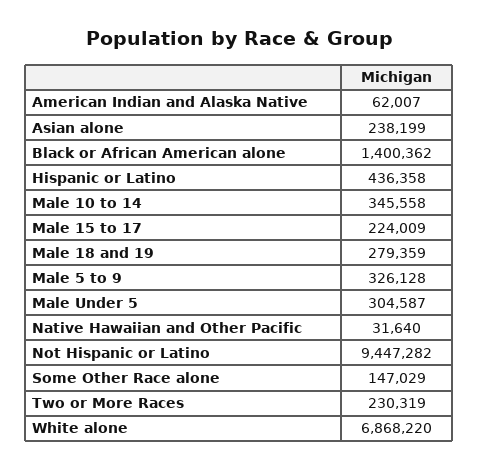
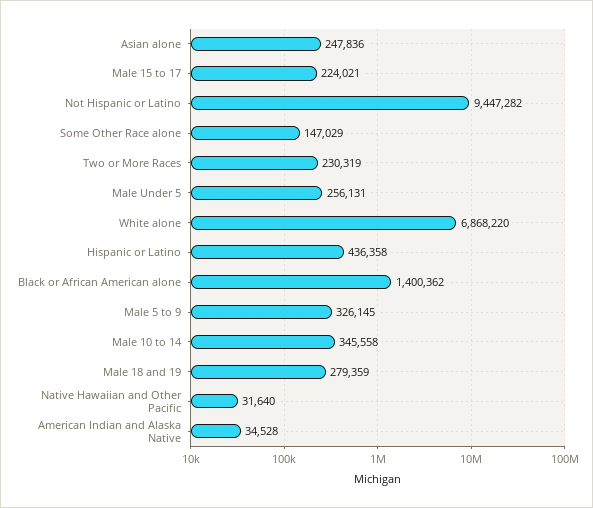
  {
-   "American Indian and Alaska Native": 62007,
+   "American Indian and Alaska Native": 34528,
-   "Asian alone": 238199,
+   "Asian alone": 247836,
    "Black or African American alone": 1400362,
    "Hispanic or Latino": 436358,
    "Male 10 to 14": 345558,
-   "Male 15 to 17": 224009,
+   "Male 15 to 17": 224021,
    "Male 18 and 19": 279359,
-   "Male 5 to 9": 326128,
+   "Male 5 to 9": 326145,
-   "Male Under 5": 304587,
+   "Male Under 5": 256131,
    "Native Hawaiian and Other Pacific": 31640,
    "Not Hispanic or Latino": 9447282,
    "Some Other Race alone": 147029,
    "Two or More Races": 230319,
    "White alone": 6868220
  }

